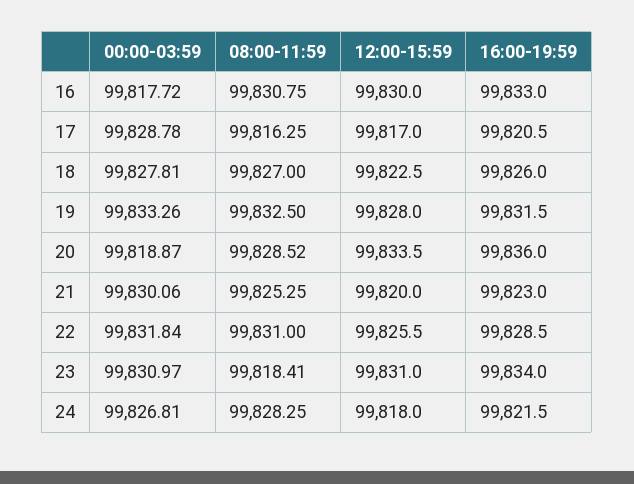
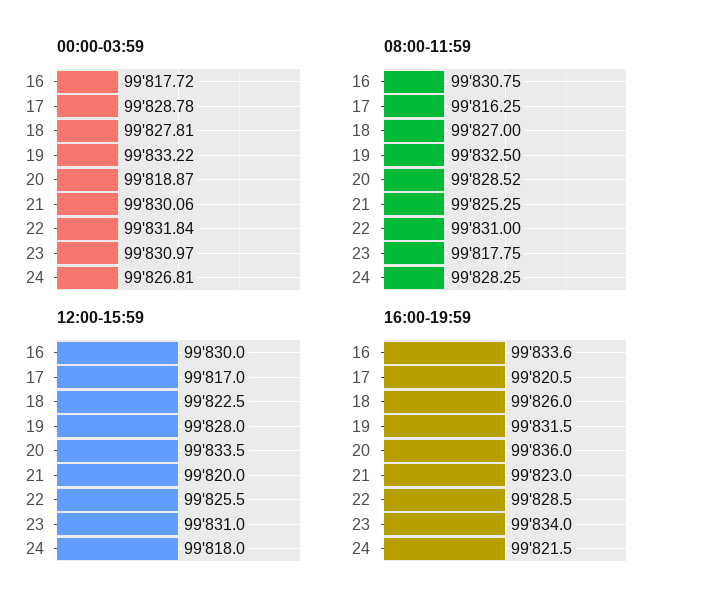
  {
    "00:00-03:59": {
      "16": 99817.72,
      "17": 99828.78,
      "18": 99827.81,
-     "19": 99833.26,
+     "19": 99833.22,
      "20": 99818.87,
      "21": 99830.06,
      "22": 99831.84,
      "23": 99830.97,
      "24": 99826.81
    },
    "08:00-11:59": {
      "16": 99830.75,
      "17": 99816.25,
      "18": 99827,
      "19": 99832.5,
      "20": 99828.52,
      "21": 99825.25,
      "22": 99831,
-     "23": 99818.41,
+     "23": 99817.75,
      "24": 99828.25
    },
    "12:00-15:59": {
      "16": 99830,
      "17": 99817,
      "18": 99822.5,
      "19": 99828,
      "20": 99833.5,
      "21": 99820,
      "22": 99825.5,
      "23": 99831,
      "24": 99818
    },
    "16:00-19:59": {
-     "16": 99833,
+     "16": 99833.6,
      "17": 99820.5,
      "18": 99826,
      "19": 99831.5,
      "20": 99836,
      "21": 99823,
      "22": 99828.5,
      "23": 99834,
      "24": 99821.5
    }
  }

